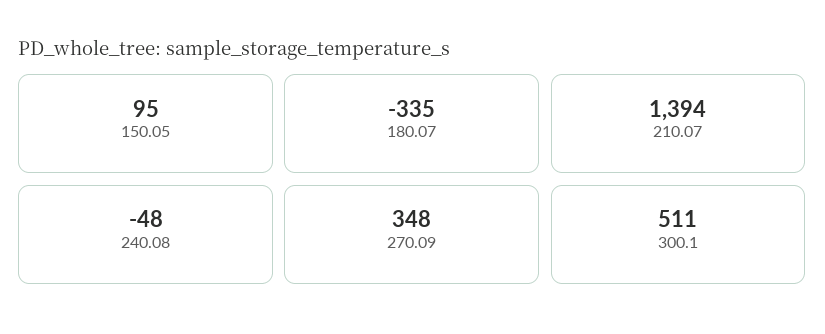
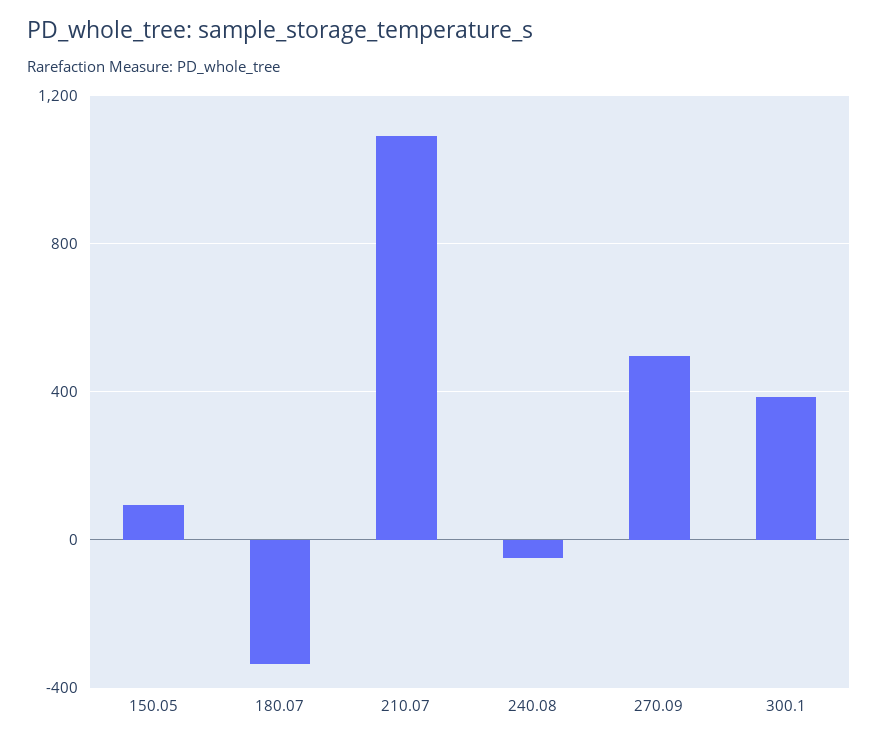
  {
    "150.05": 95,
    "180.07": -335,
-   "210.07": 1394,
+   "210.07": 1100,
    "240.08": -48,
-   "270.09": 348,
+   "270.09": 500,
-   "300.1": 511
+   "300.1": 400
  }

